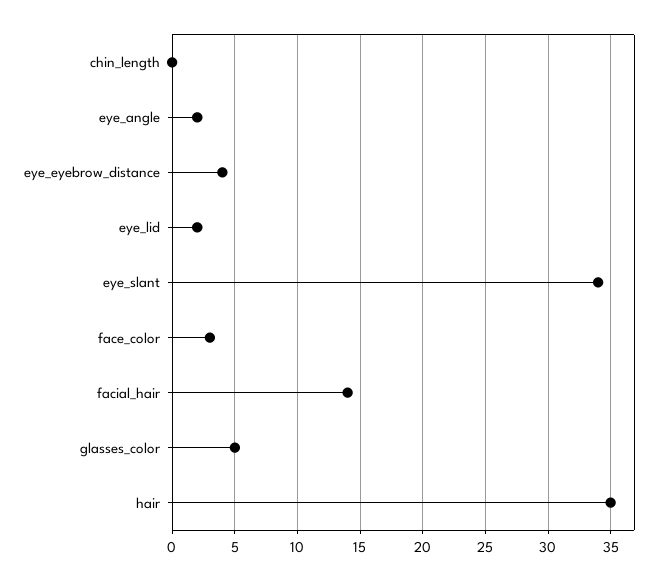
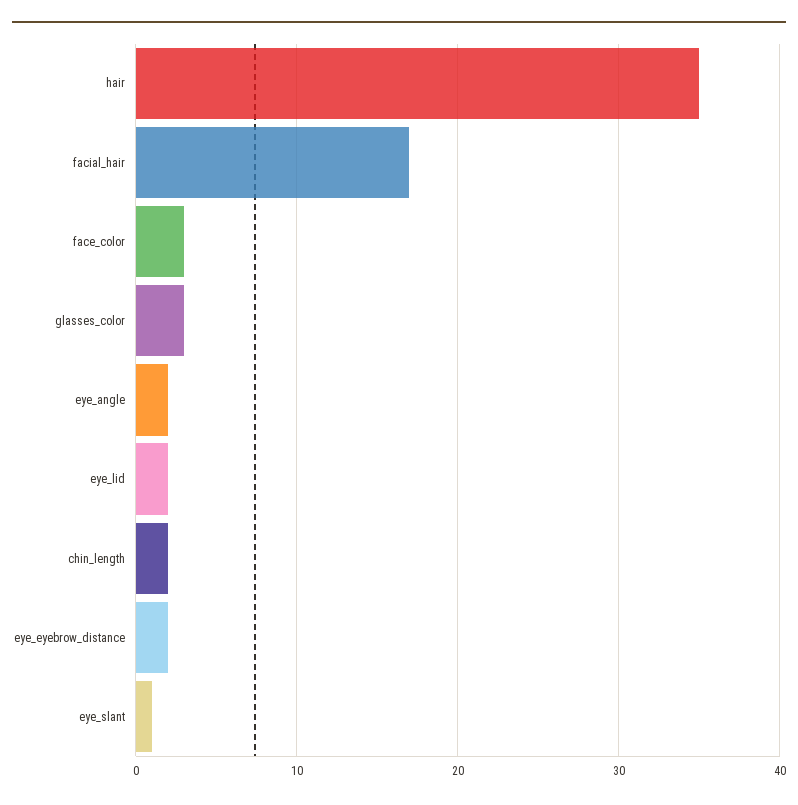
  {
-   "chin_length": 0,
+   "chin_length": 2,
    "eye_angle": 2,
-   "eye_eyebrow_distance": 4,
+   "eye_eyebrow_distance": 2,
    "eye_lid": 2,
-   "eye_slant": 34,
+   "eye_slant": 1,
    "face_color": 3,
-   "facial_hair": 14,
+   "facial_hair": 17,
-   "glasses_color": 5,
+   "glasses_color": 3,
    "hair": 35
  }

